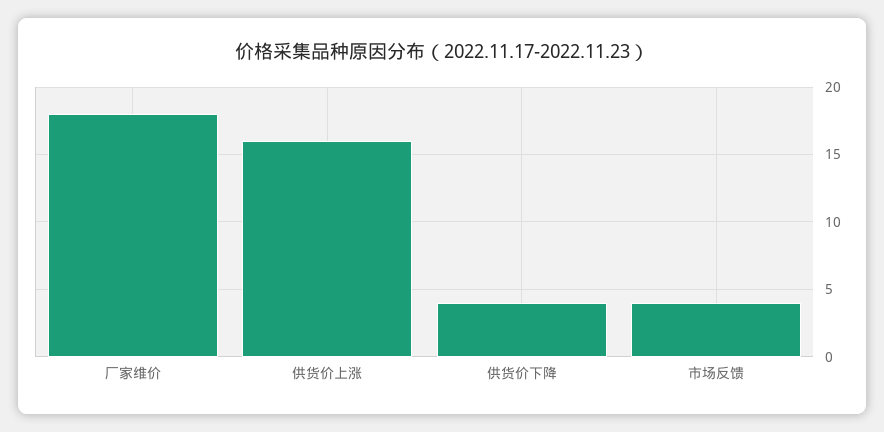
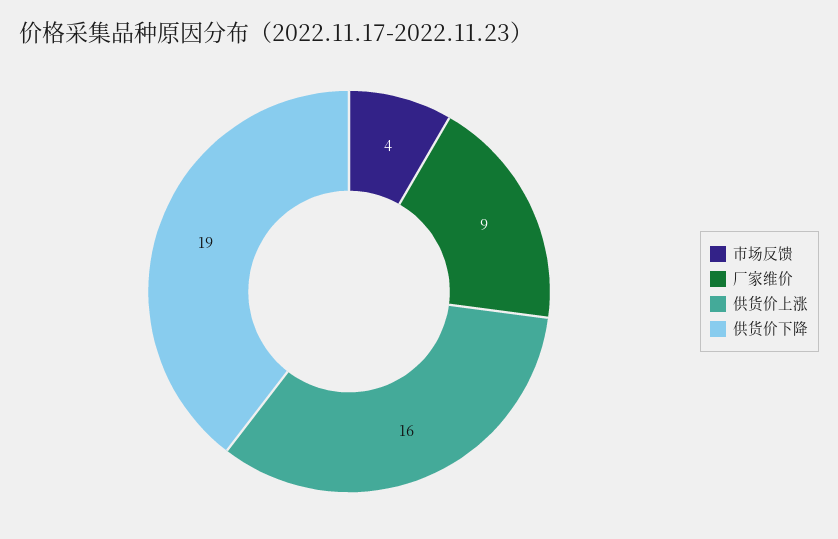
  {
-   "厂家维价": 18,
+   "厂家维价": 9,
    "供货价上涨": 16,
-   "供货价下降": 4,
+   "供货价下降": 19,
    "市场反馈": 4
  }

